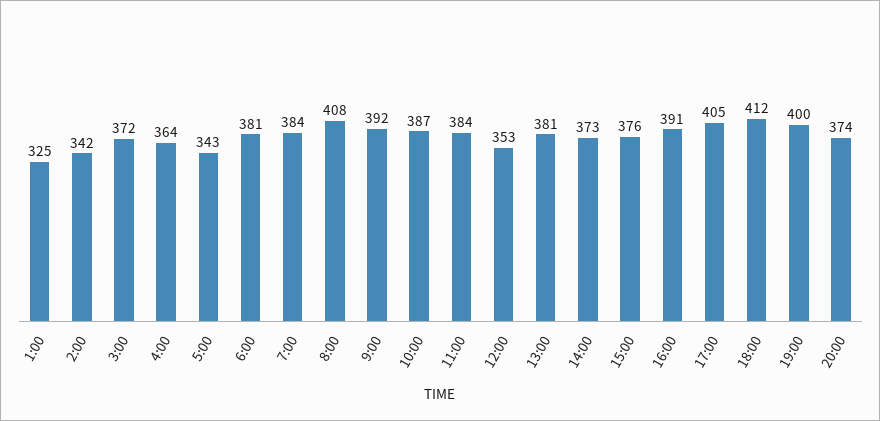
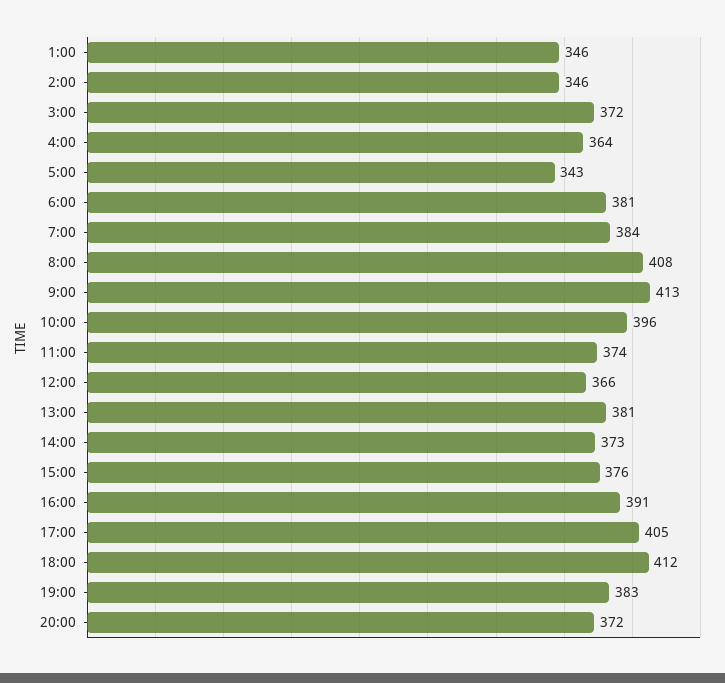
  {
-   "1:00": 325,
+   "1:00": 346,
-   "2:00": 342,
+   "2:00": 346,
    "3:00": 372,
    "4:00": 364,
    "5:00": 343,
    "6:00": 381,
    "7:00": 384,
    "8:00": 408,
-   "9:00": 392,
+   "9:00": 413,
-   "10:00": 387,
+   "10:00": 396,
-   "11:00": 384,
+   "11:00": 374,
-   "12:00": 353,
+   "12:00": 366,
    "13:00": 381,
    "14:00": 373,
    "15:00": 376,
    "16:00": 391,
    "17:00": 405,
    "18:00": 412,
-   "19:00": 400,
+   "19:00": 383,
-   "20:00": 374
+   "20:00": 372
  }

